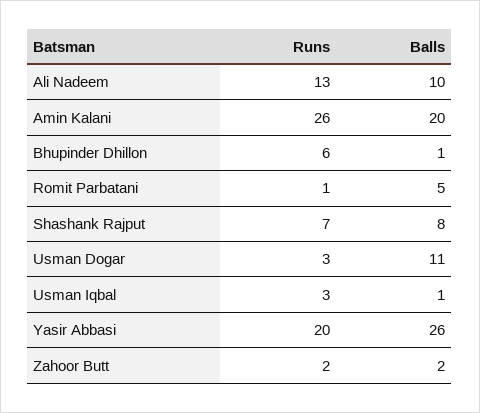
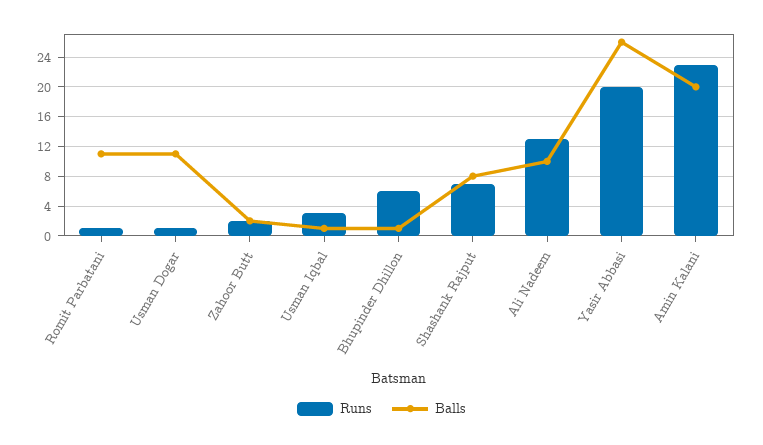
  {
    "Runs": {
      "Ali Nadeem": 13,
-     "Amin Kalani": 26,
+     "Amin Kalani": 23,
      "Bhupinder Dhillon": 6,
      "Romit Parbatani": 1,
      "Shashank Rajput": 7,
-     "Usman Dogar": 3,
+     "Usman Dogar": 1,
      "Usman Iqbal": 3,
      "Yasir Abbasi": 20,
      "Zahoor Butt": 2
    },
    "Balls": {
      "Ali Nadeem": 10,
      "Amin Kalani": 20,
      "Bhupinder Dhillon": 1,
-     "Romit Parbatani": 5,
+     "Romit Parbatani": 11,
      "Shashank Rajput": 8,
      "Usman Dogar": 11,
      "Usman Iqbal": 1,
      "Yasir Abbasi": 26,
      "Zahoor Butt": 2
    }
  }

